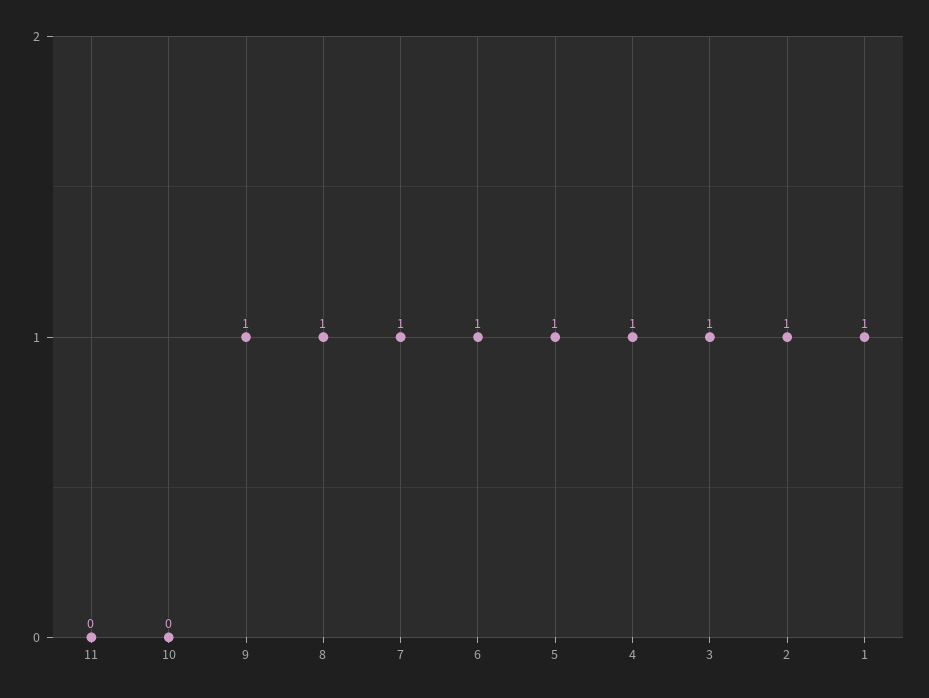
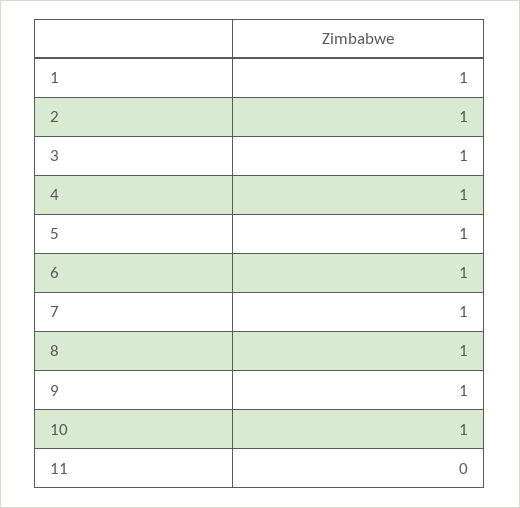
  {
    "11": 0,
-   "10": 0,
+   "10": 1,
    "9": 1,
    "8": 1,
    "7": 1,
    "6": 1,
    "5": 1,
    "4": 1,
    "3": 1,
    "2": 1,
    "1": 1
  }

